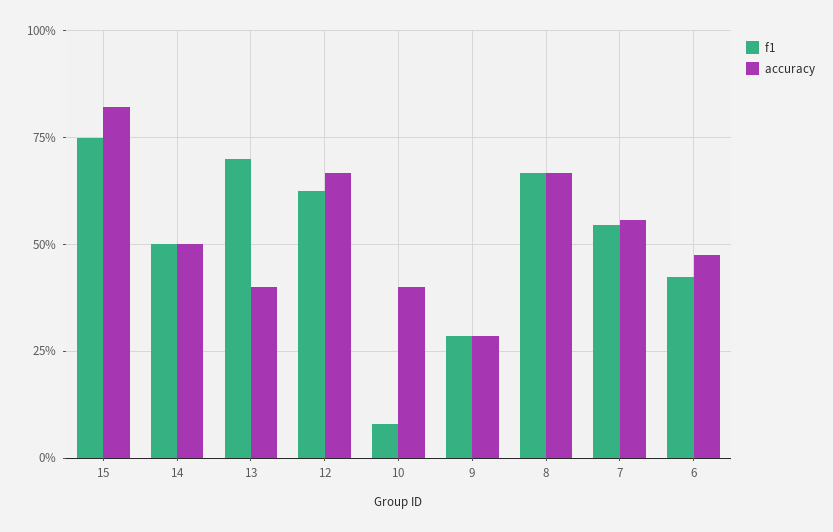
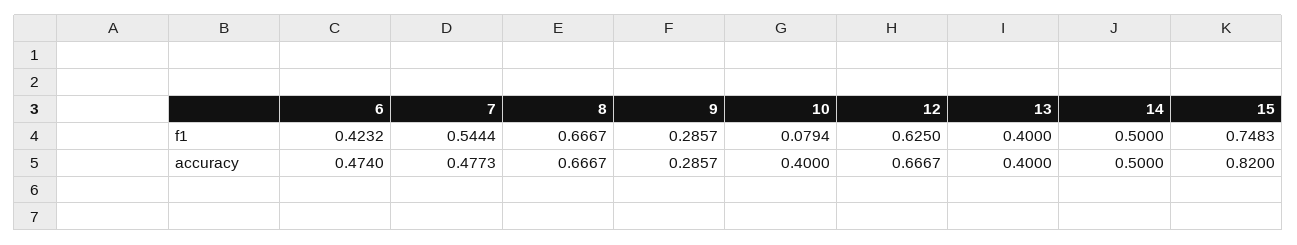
  {
    "f1": {
      "15": 0.7483,
      "14": 0.5,
-     "13": 0.7,
+     "13": 0.4,
      "12": 0.625,
      "10": 0.0794,
      "9": 0.2857,
      "8": 0.6667,
      "7": 0.5444,
      "6": 0.4232
    },
    "accuracy": {
      "15": 0.82,
      "14": 0.5,
      "13": 0.4,
      "12": 0.6667,
      "10": 0.4,
      "9": 0.2857,
      "8": 0.6667,
-     "7": 0.55,
+     "7": 0.4773,
      "6": 0.474
    }
  }

